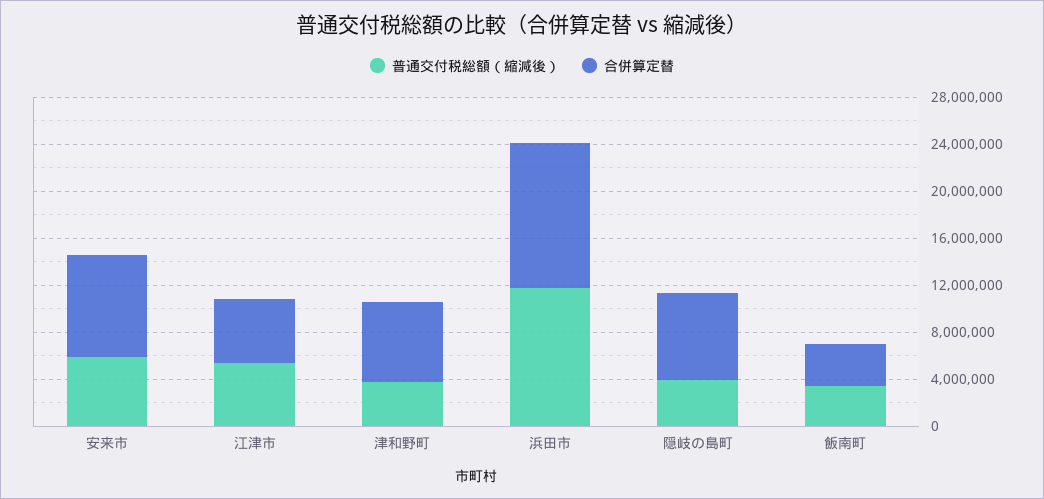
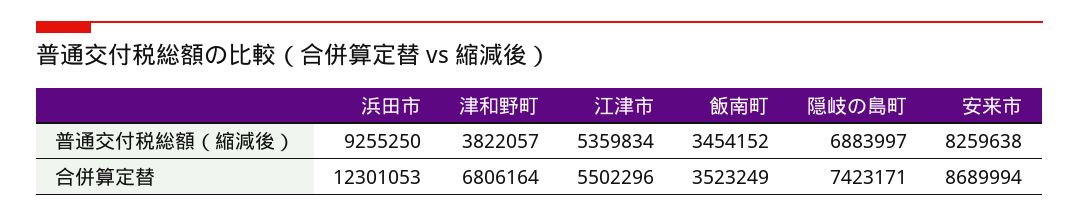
  {
    "普通交付税総額（縮減後）": {
-     "安来市": 6000000,
+     "安来市": 8259638,
      "江津市": 5359834,
      "津和野町": 3822057,
-     "浜田市": 12000000,
+     "浜田市": 9255250,
-     "隠岐の島町": 4000000,
+     "隠岐の島町": 6883997,
      "飯南町": 3454152
    },
    "合併算定替": {
      "安来市": 8689994,
      "江津市": 5502296,
      "津和野町": 6806164,
      "浜田市": 12301053,
      "隠岐の島町": 7423171,
      "飯南町": 3523249
    }
  }

